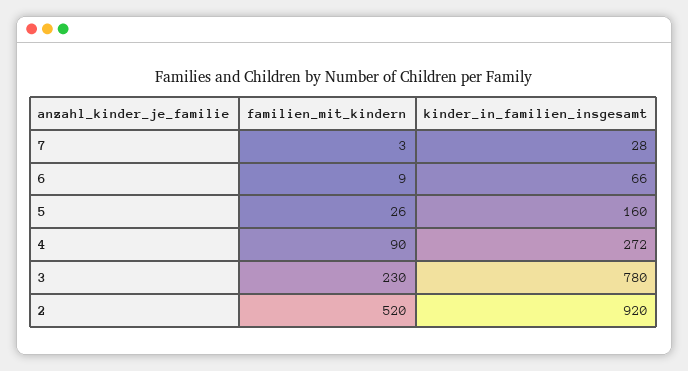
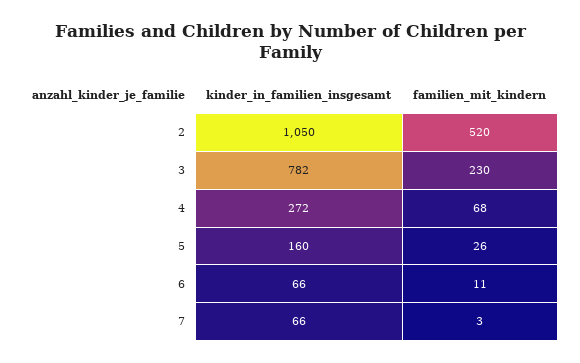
  {
    "familien_mit_kindern": {
      "7": 3,
-     "6": 9,
+     "6": 11,
      "5": 26,
-     "4": 90,
+     "4": 68,
      "3": 230,
      "2": 520
    },
    "kinder_in_familien_insgesamt": {
-     "7": 28,
+     "7": 66,
      "6": 66,
      "5": 160,
      "4": 272,
-     "3": 780,
+     "3": 782,
-     "2": 920
+     "2": 1050
    }
  }

